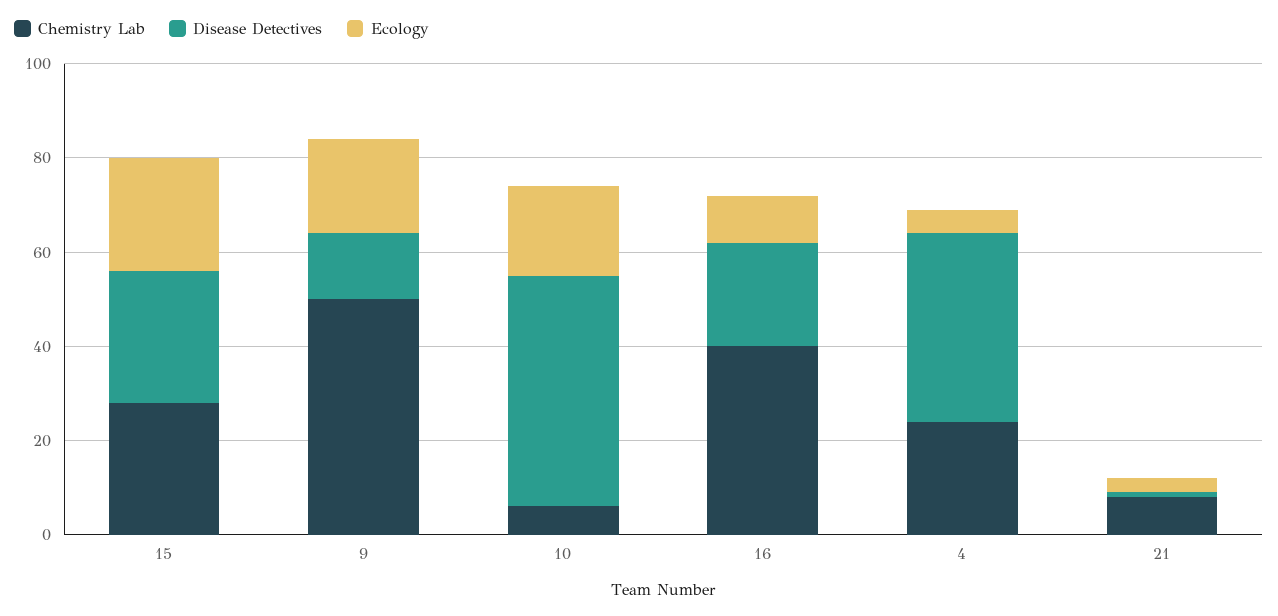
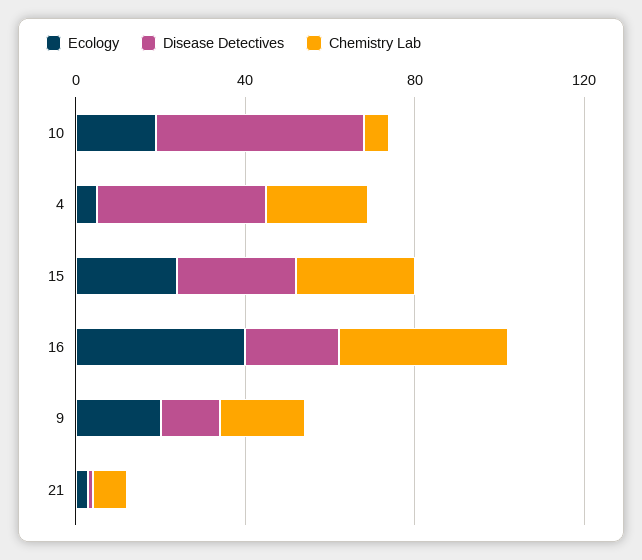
  {
    "Chemistry Lab": {
      "15": 30,
-     "9": 50,
+     "9": 20,
      "10": 5,
      "16": 40,
      "4": 25,
      "21": 10
    },
    "Disease Detectives": {
      "15": 30,
      "9": 15,
      "10": 50,
      "16": 20,
      "4": 40,
      "21": 0
    },
    "Ecology": {
      "15": 25,
      "9": 20,
      "10": 20,
-     "16": 10,
+     "16": 40,
      "4": 5,
      "21": 5
    }
  }

